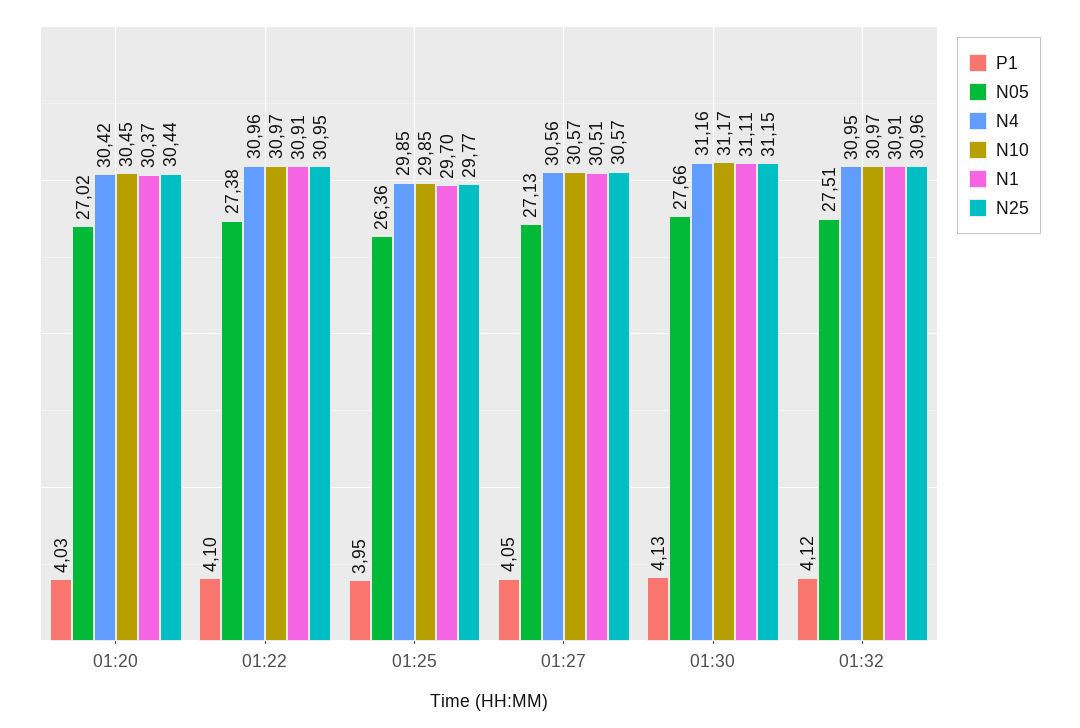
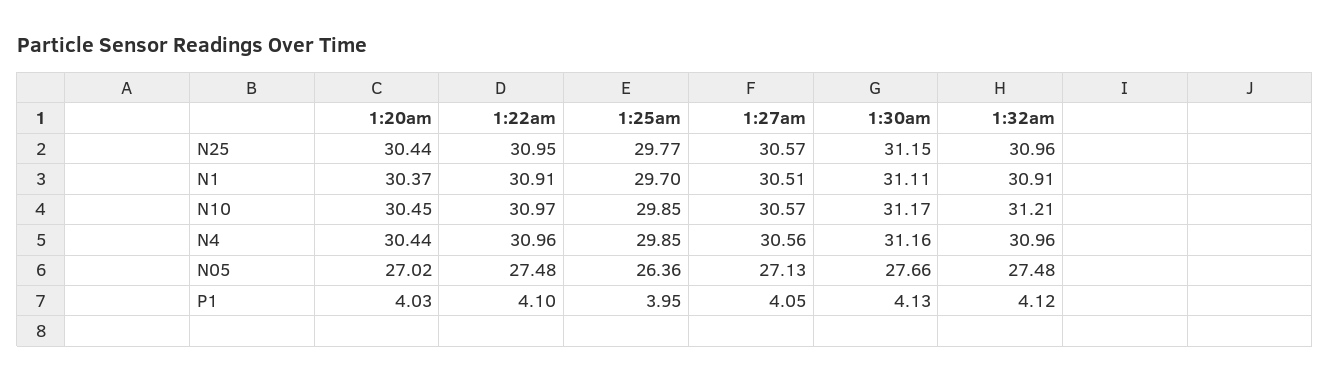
  {
    "P1": {
      "01:20": 4.03,
      "01:22": 4.1,
      "01:25": 3.95,
      "01:27": 4.05,
      "01:30": 4.13,
      "01:32": 4.12
    },
    "N05": {
      "01:20": 27.02,
-     "01:22": 27.38,
+     "01:22": 27.48,
      "01:25": 26.36,
      "01:27": 27.13,
      "01:30": 27.66,
-     "01:32": 27.51
+     "01:32": 27.48
    },
    "N4": {
-     "01:20": 30.42,
+     "01:20": 30.44,
      "01:22": 30.96,
      "01:25": 29.85,
      "01:27": 30.56,
      "01:30": 31.16,
-     "01:32": 30.95
+     "01:32": 30.96
    },
    "N10": {
      "01:20": 30.45,
      "01:22": 30.97,
      "01:25": 29.85,
      "01:27": 30.57,
      "01:30": 31.17,
-     "01:32": 30.97
+     "01:32": 31.21
    },
    "N1": {
      "01:20": 30.37,
      "01:22": 30.91,
      "01:25": 29.7,
      "01:27": 30.51,
      "01:30": 31.11,
      "01:32": 30.91
    },
    "N25": {
      "01:20": 30.44,
      "01:22": 30.95,
      "01:25": 29.77,
      "01:27": 30.57,
      "01:30": 31.15,
      "01:32": 30.96
    }
  }

